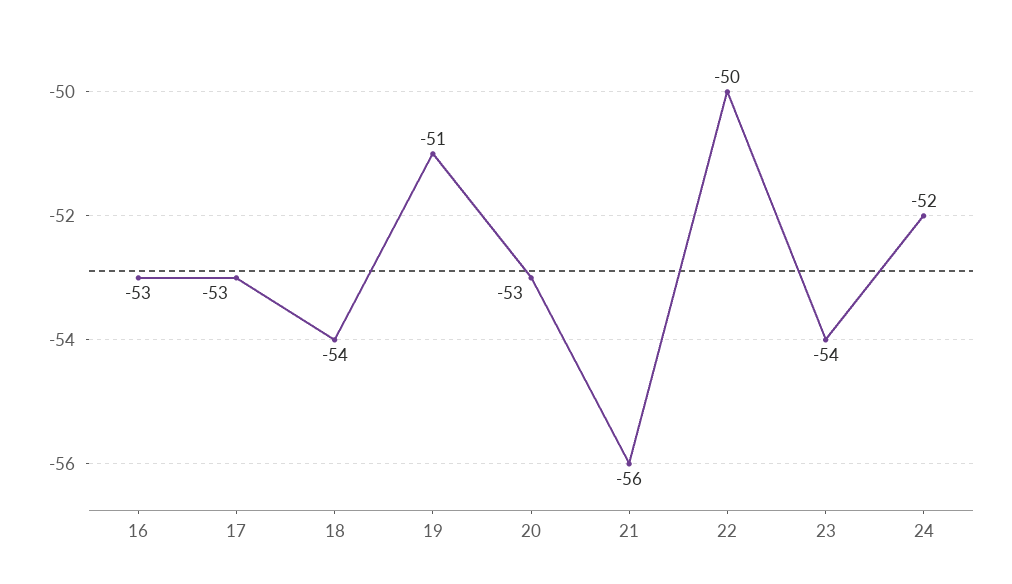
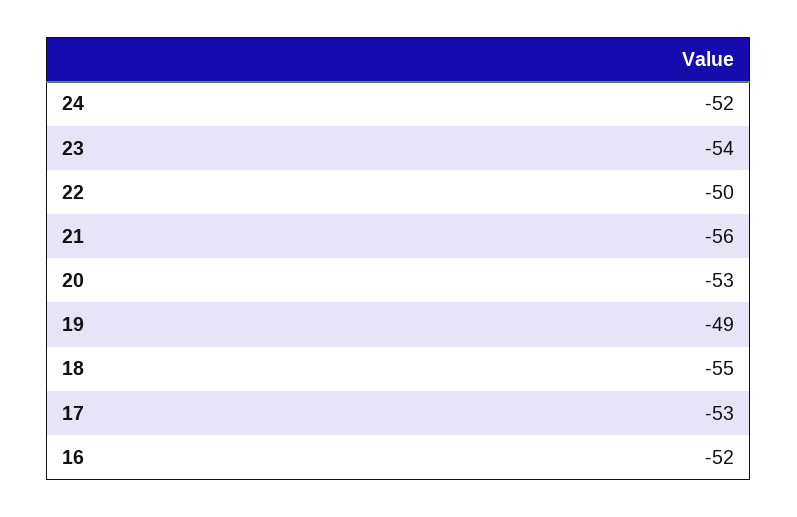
  {
-   "16": -53,
+   "16": -52,
    "17": -53,
-   "18": -54,
+   "18": -55,
-   "19": -51,
+   "19": -49,
    "20": -53,
    "21": -56,
    "22": -50,
    "23": -54,
    "24": -52
  }

